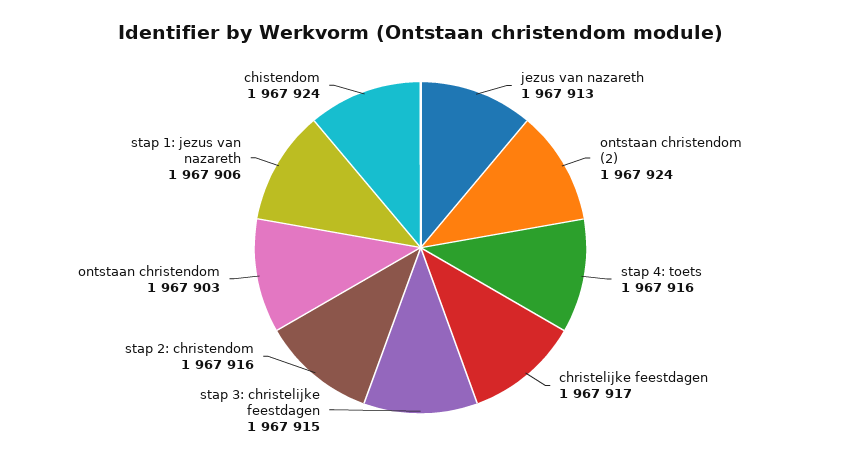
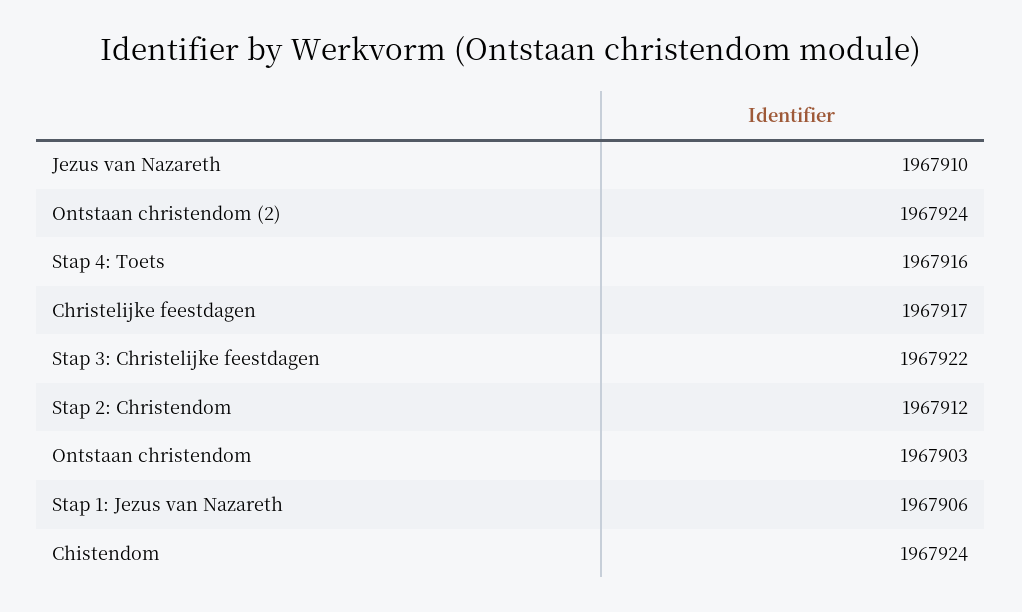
  {
-   "jezus van nazareth": 1967913,
+   "jezus van nazareth": 1967910,
    "ontstaan christendom (2)": 1967924,
    "stap 4: toets": 1967916,
    "christelijke feestdagen": 1967917,
-   "stap 3: christelijke feestdagen": 1967915,
+   "stap 3: christelijke feestdagen": 1967922,
-   "stap 2: christendom": 1967916,
+   "stap 2: christendom": 1967912,
    "ontstaan christendom": 1967903,
    "stap 1: jezus van nazareth": 1967906,
    "chistendom": 1967924
  }

